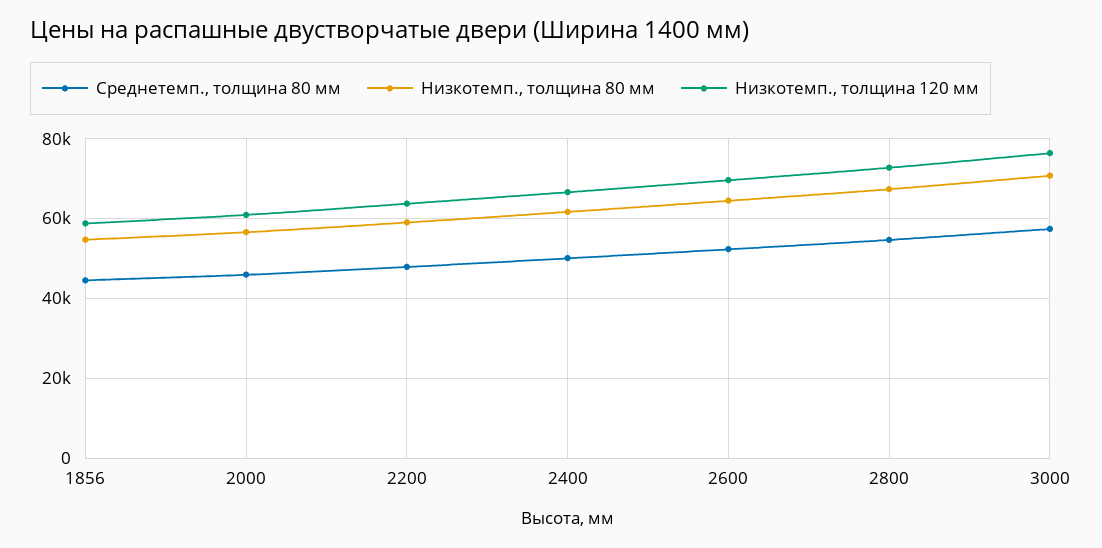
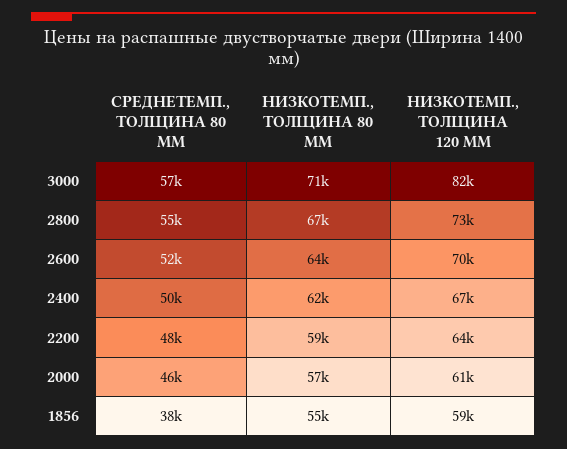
  {
    "Среднетемп., толщина 80 мм": {
-     "1856": 44000,
+     "1856": 38000,
      "2000": 46000,
      "2200": 48000,
      "2400": 50000,
      "2600": 52000,
      "2800": 55000,
      "3000": 57000
    },
    "Низкотемп., толщина 80 мм": {
      "1856": 55000,
      "2000": 57000,
      "2200": 59000,
      "2400": 62000,
      "2600": 64000,
      "2800": 67000,
      "3000": 71000
    },
    "Низкотемп., толщина 120 мм": {
      "1856": 59000,
      "2000": 61000,
      "2200": 64000,
      "2400": 67000,
      "2600": 70000,
      "2800": 73000,
-     "3000": 76000
+     "3000": 82000
    }
  }

